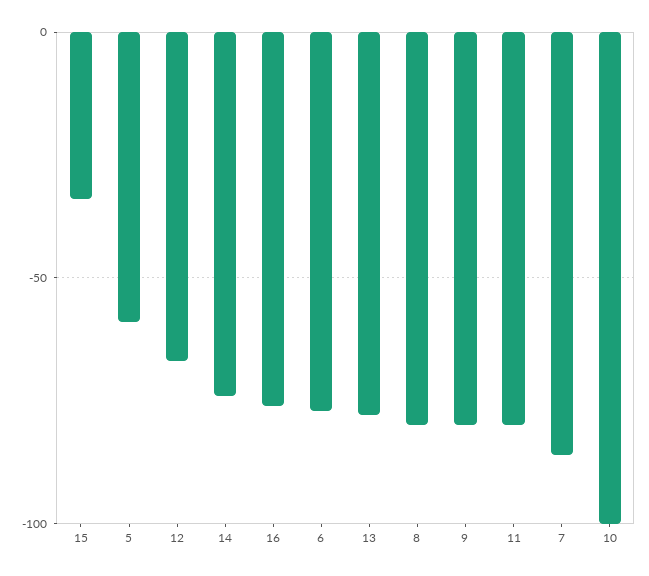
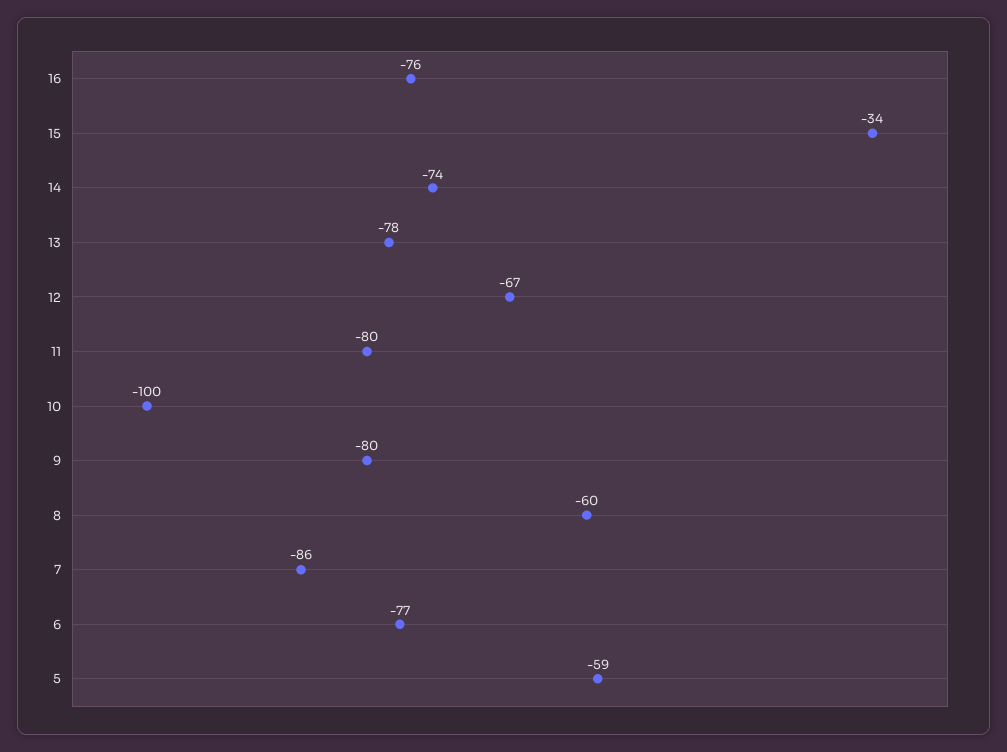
  {
    "15": -34,
    "5": -59,
    "12": -67,
    "14": -74,
    "16": -76,
    "6": -77,
    "13": -78,
-   "8": -80,
+   "8": -60,
    "9": -80,
    "11": -80,
    "7": -86,
    "10": -100
  }

